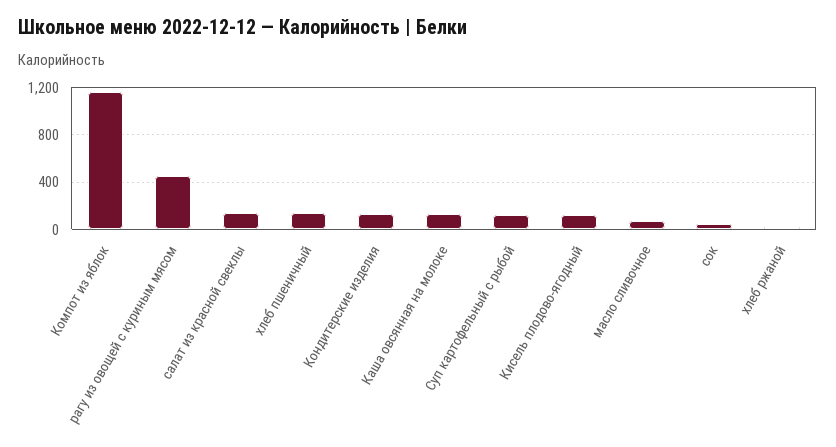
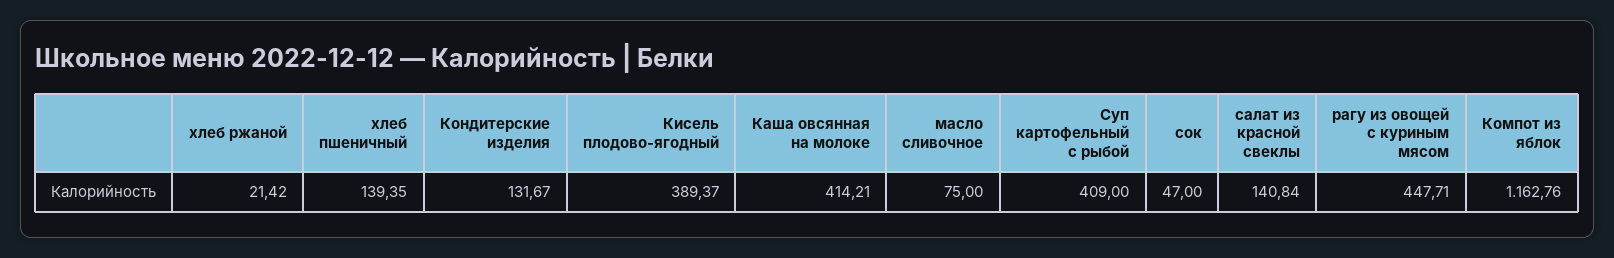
  {
    "Компот из яблок": 1162.76,
    "рагу из овощей с куриным мясом": 447.71,
    "салат из красной свеклы": 140.84,
    "хлеб пшеничный": 139.35,
    "Кондитерские изделия": 131.67,
-   "Каша овсянная на молоке": 100,
+   "Каша овсянная на молоке": 414.21,
-   "Суп картофельный с рыбой": 100,
+   "Суп картофельный с рыбой": 409,
-   "Кисель плодово-ягодный": 100,
+   "Кисель плодово-ягодный": 389.37,
    "масло сливочное": 75,
    "сок": 47,
    "хлеб ржаной": 21.42
  }

